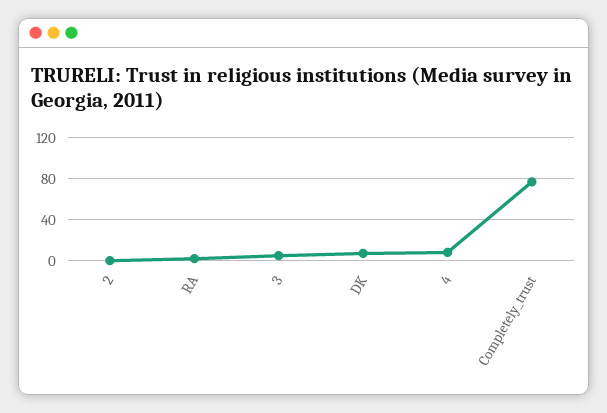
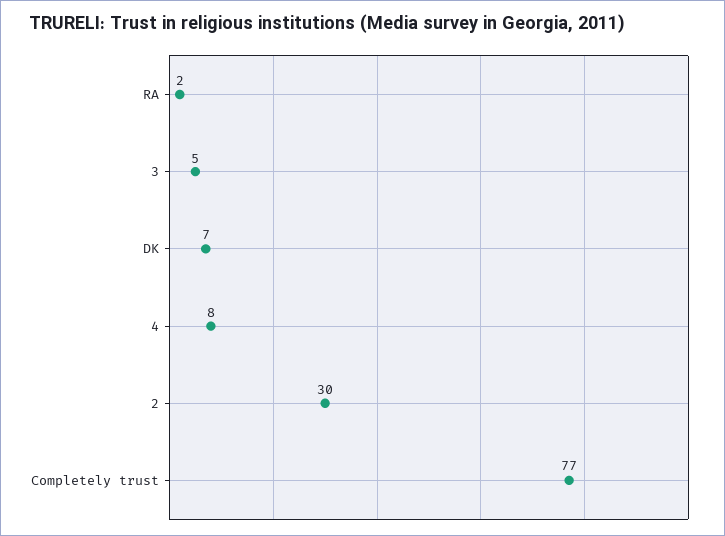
  {
-   "2": 0,
+   "2": 30,
    "RA": 2,
    "3": 5,
    "DK": 7,
    "4": 8,
    "Completely_trust": 77
  }

